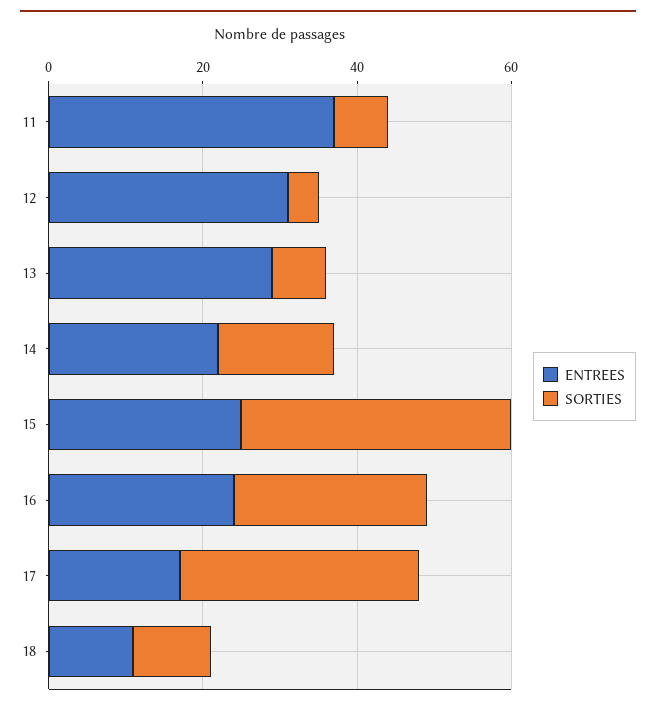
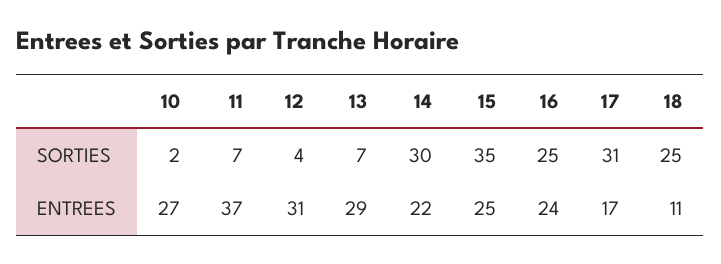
  {
    "ENTREES": {
      "11": 37,
      "12": 31,
      "13": 29,
      "14": 22,
      "15": 25,
      "16": 24,
      "17": 17,
-     "18": 11
+     "18": 11,
+     "10": 27
    },
    "SORTIES": {
      "11": 7,
      "12": 4,
      "13": 7,
-     "14": 15,
+     "14": 30,
      "15": 35,
      "16": 25,
      "17": 31,
-     "18": 10
+     "18": 25,
+     "10": 2
    }
  }

